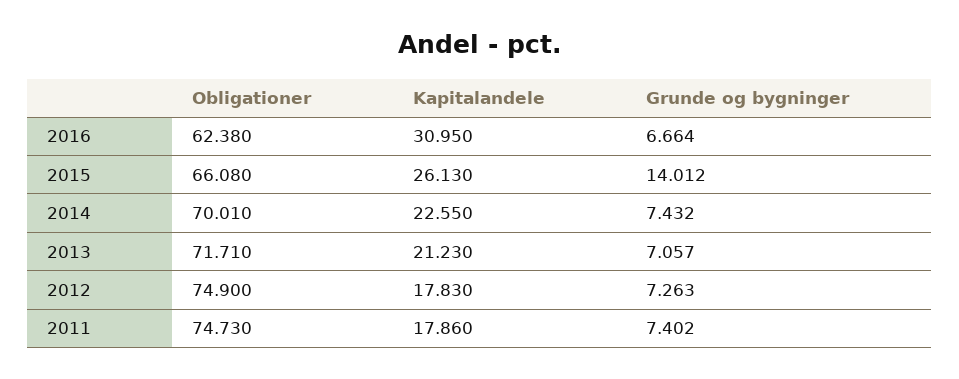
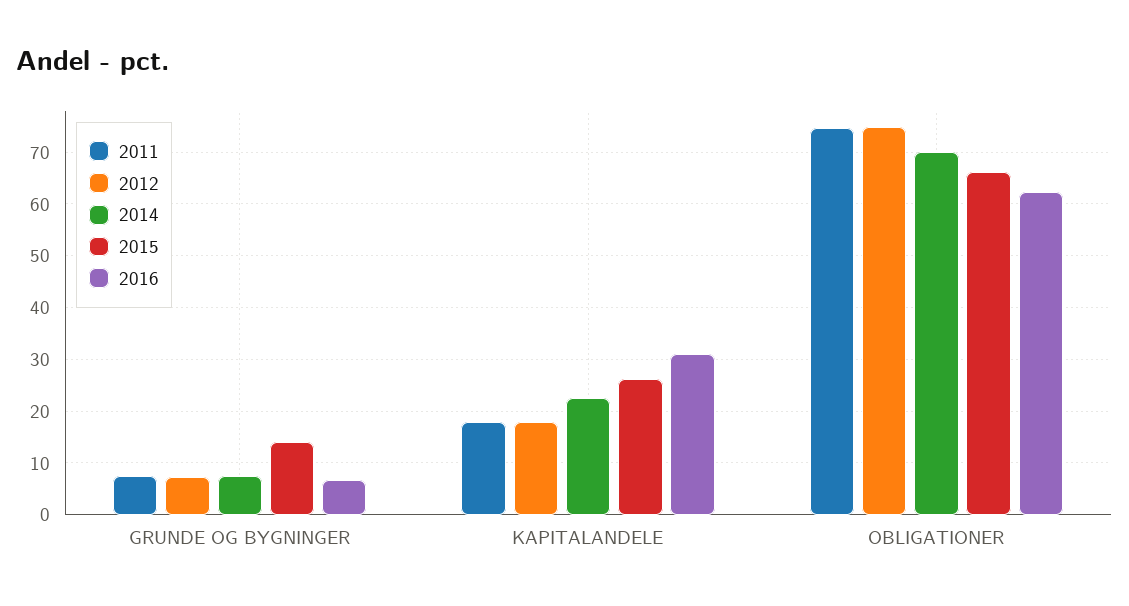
  {
    "2016": {
      "Obligationer": 62.38,
      "Kapitalandele": 30.95,
      "Grunde og bygninger": 6.664
    },
    "2015": {
      "Obligationer": 66.08,
      "Kapitalandele": 26.13,
      "Grunde og bygninger": 14.012
    },
    "2014": {
      "Obligationer": 70.01,
      "Kapitalandele": 22.55,
      "Grunde og bygninger": 7.432
    },
-   "2013": {
-     "Obligationer": 71.71,
-     "Kapitalandele": 21.23,
-     "Grunde og bygninger": 7.057
-   },
    "2012": {
      "Obligationer": 74.9,
      "Kapitalandele": 17.83,
      "Grunde og bygninger": 7.263
    },
    "2011": {
      "Obligationer": 74.73,
      "Kapitalandele": 17.86,
      "Grunde og bygninger": 7.402
    }
  }

